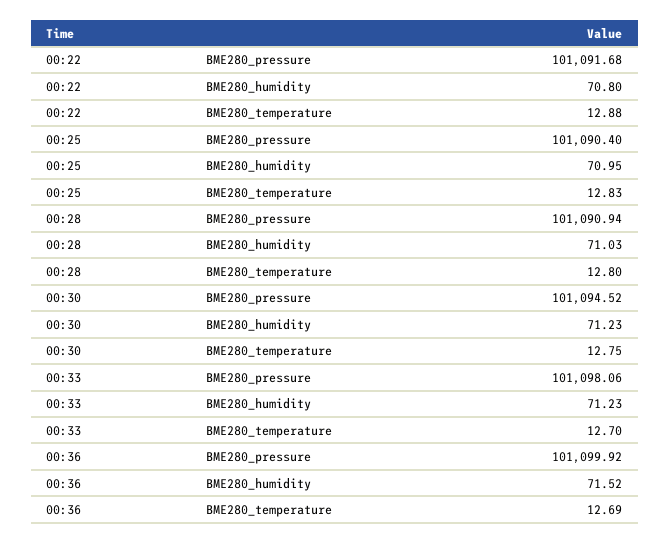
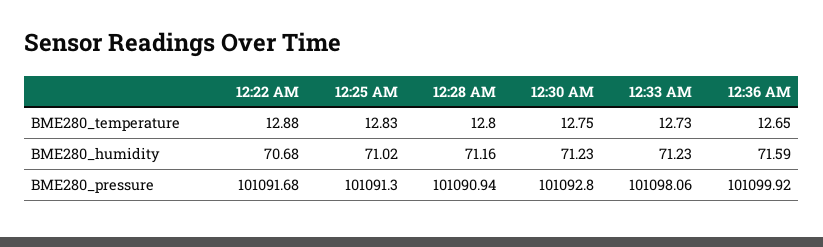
  {
    "00:22": {
      "BME280_pressure": 101091.68,
-     "BME280_humidity": 70.8,
+     "BME280_humidity": 70.68,
      "BME280_temperature": 12.88
    },
    "00:25": {
-     "BME280_pressure": 101090.4,
+     "BME280_pressure": 101091.3,
-     "BME280_humidity": 70.95,
+     "BME280_humidity": 71.02,
      "BME280_temperature": 12.83
    },
    "00:28": {
      "BME280_pressure": 101090.94,
-     "BME280_humidity": 71.03,
+     "BME280_humidity": 71.16,
      "BME280_temperature": 12.8
    },
    "00:30": {
-     "BME280_pressure": 101094.52,
+     "BME280_pressure": 101092.8,
      "BME280_humidity": 71.23,
      "BME280_temperature": 12.75
    },
    "00:33": {
      "BME280_pressure": 101098.06,
      "BME280_humidity": 71.23,
-     "BME280_temperature": 12.7
+     "BME280_temperature": 12.73
    },
    "00:36": {
      "BME280_pressure": 101099.92,
-     "BME280_humidity": 71.52,
+     "BME280_humidity": 71.59,
-     "BME280_temperature": 12.69
+     "BME280_temperature": 12.65
    }
  }

